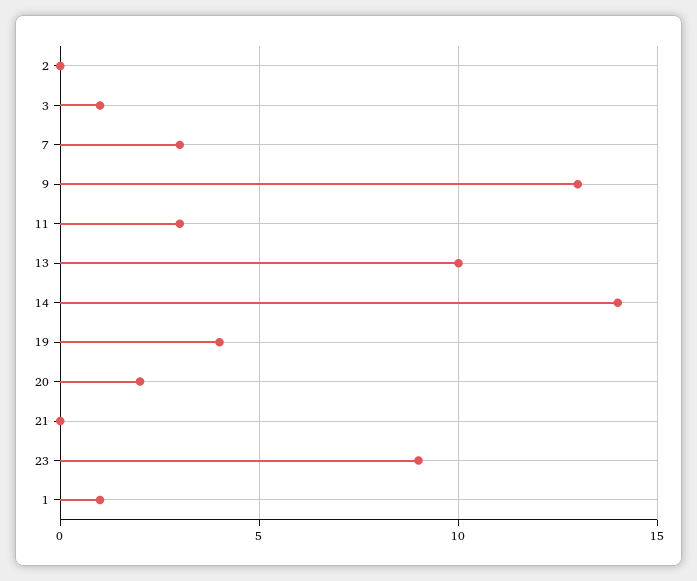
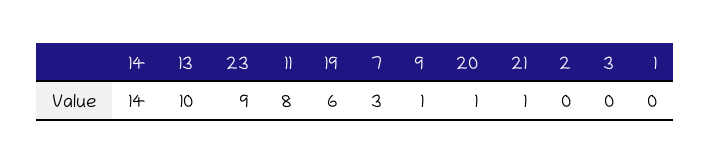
  {
    "2": 0,
-   "3": 1,
+   "3": 0,
    "7": 3,
-   "9": 13,
+   "9": 1,
-   "11": 3,
+   "11": 8,
    "13": 10,
    "14": 14,
-   "19": 4,
+   "19": 6,
-   "20": 2,
+   "20": 1,
-   "21": 0,
+   "21": 1,
    "23": 9,
-   "1": 1
+   "1": 0
  }

